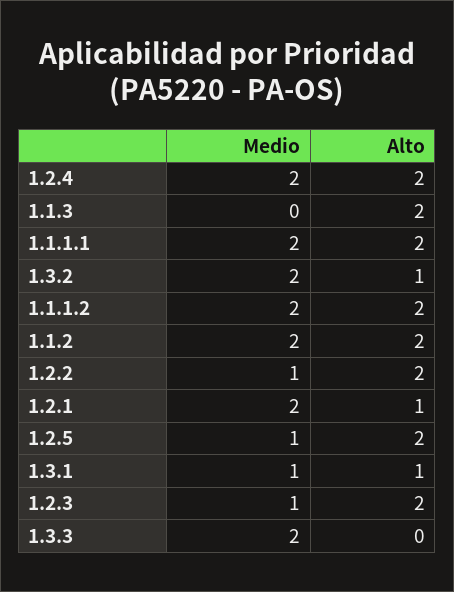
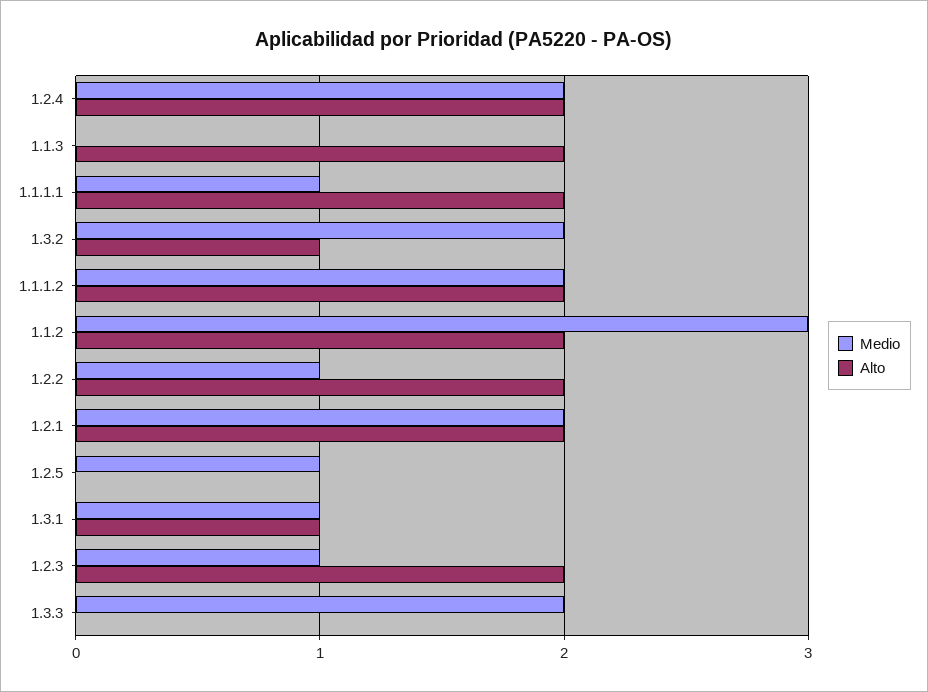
  {
    "Medio": {
      "1.2.4": 2,
      "1.1.3": 0,
-     "1.1.1.1": 2,
+     "1.1.1.1": 1,
      "1.3.2": 2,
      "1.1.1.2": 2,
-     "1.1.2": 2,
+     "1.1.2": 3,
      "1.2.2": 1,
      "1.2.1": 2,
      "1.2.5": 1,
      "1.3.1": 1,
      "1.2.3": 1,
      "1.3.3": 2
    },
    "Alto": {
      "1.2.4": 2,
      "1.1.3": 2,
      "1.1.1.1": 2,
      "1.3.2": 1,
      "1.1.1.2": 2,
      "1.1.2": 2,
      "1.2.2": 2,
-     "1.2.1": 1,
+     "1.2.1": 2,
-     "1.2.5": 2,
+     "1.2.5": 0,
      "1.3.1": 1,
      "1.2.3": 2,
      "1.3.3": 0
    }
  }

